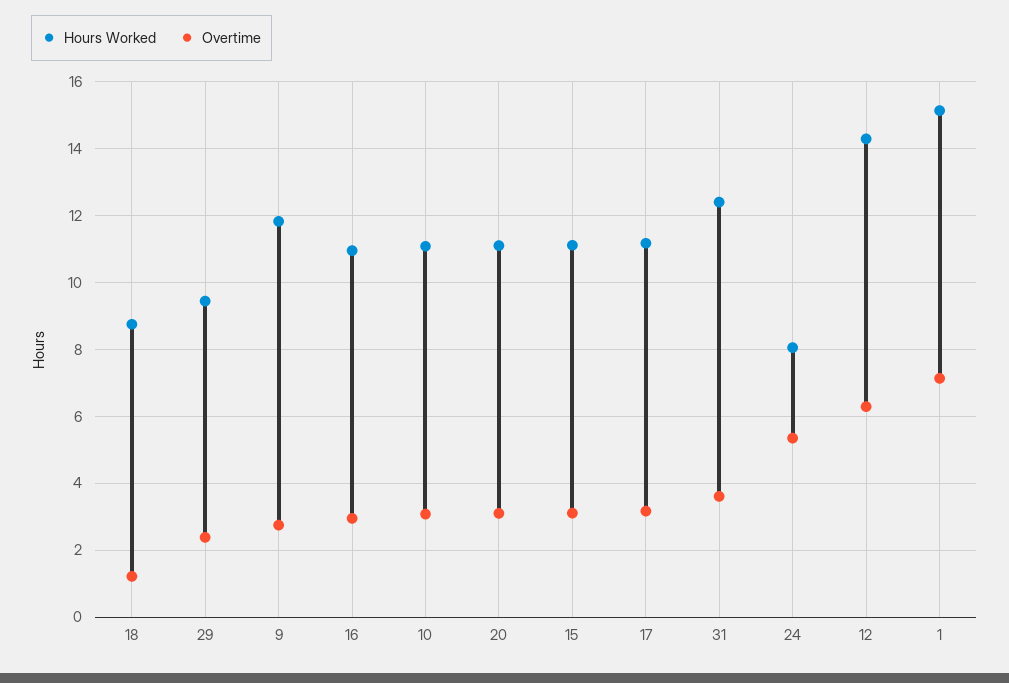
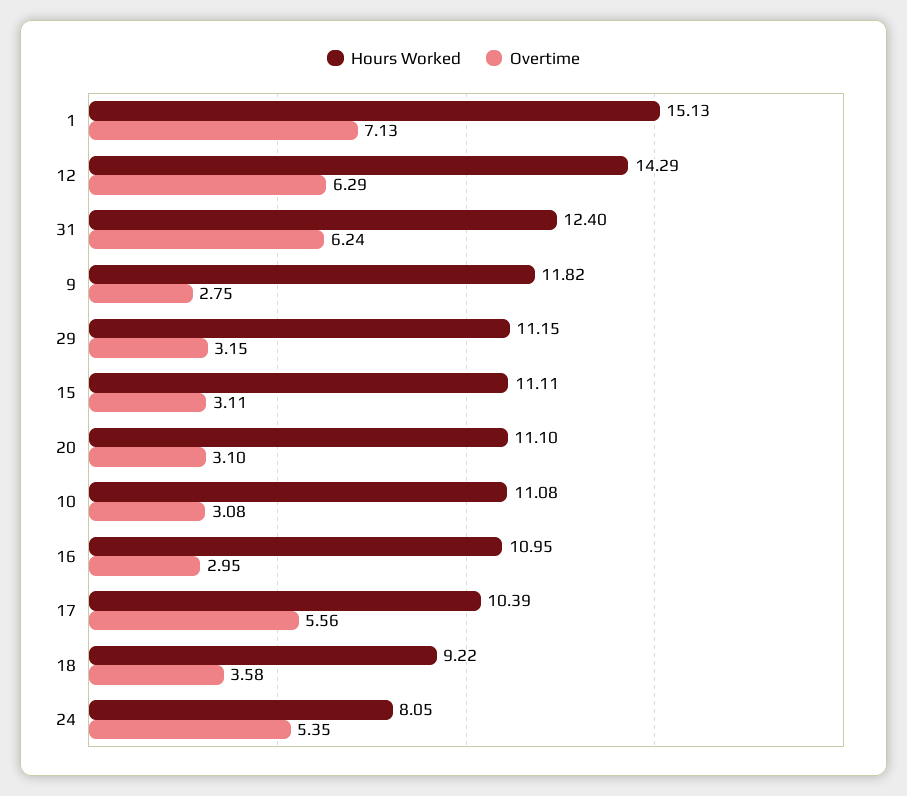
  {
    "Hours Worked": {
-     "18": 8.8,
+     "18": 9.22,
-     "29": 9.4,
+     "29": 11.15,
      "9": 11.82,
      "16": 10.95,
      "10": 11.08,
      "20": 11.1,
      "15": 11.11,
-     "17": 11.2,
+     "17": 10.39,
      "31": 12.4,
      "24": 8.05,
      "12": 14.29,
      "1": 15.13
    },
    "Overtime": {
-     "18": 1.2,
+     "18": 3.58,
-     "29": 2.4,
+     "29": 3.15,
      "9": 2.75,
      "16": 2.95,
      "10": 3.08,
      "20": 3.1,
      "15": 3.11,
-     "17": 3.2,
+     "17": 5.56,
-     "31": 3.6,
+     "31": 6.24,
      "24": 5.35,
      "12": 6.29,
      "1": 7.13
    }
  }

